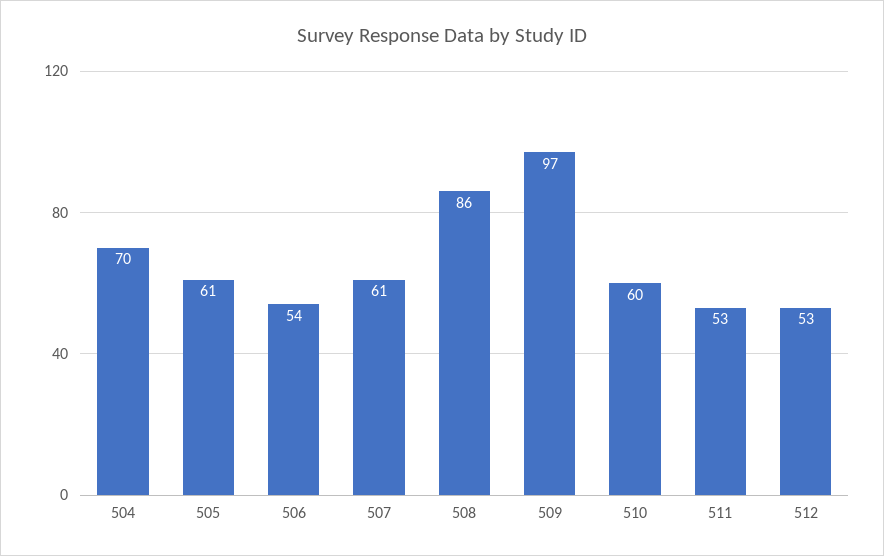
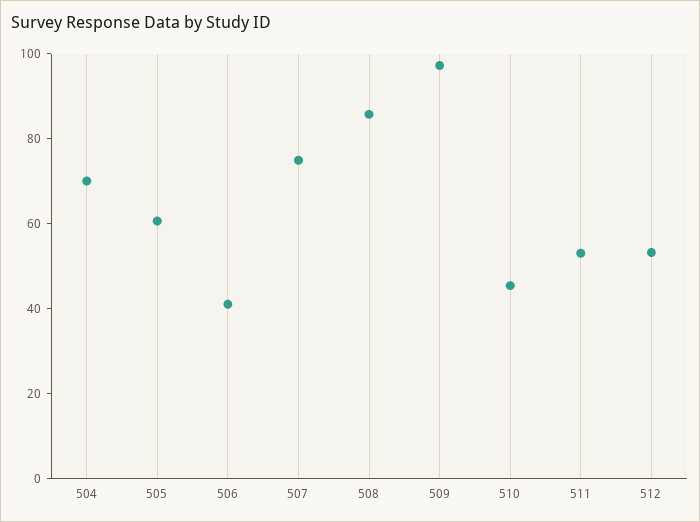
  {
    "504": 70,
    "505": 61,
-   "506": 54,
+   "506": 40,
-   "507": 61,
+   "507": 75,
    "508": 86,
    "509": 97,
-   "510": 60,
+   "510": 45,
    "511": 53,
    "512": 53
  }

